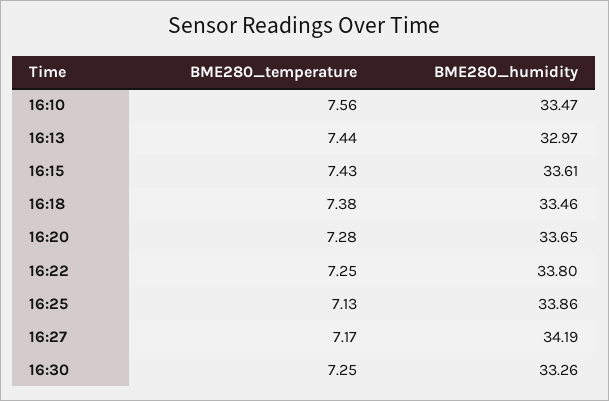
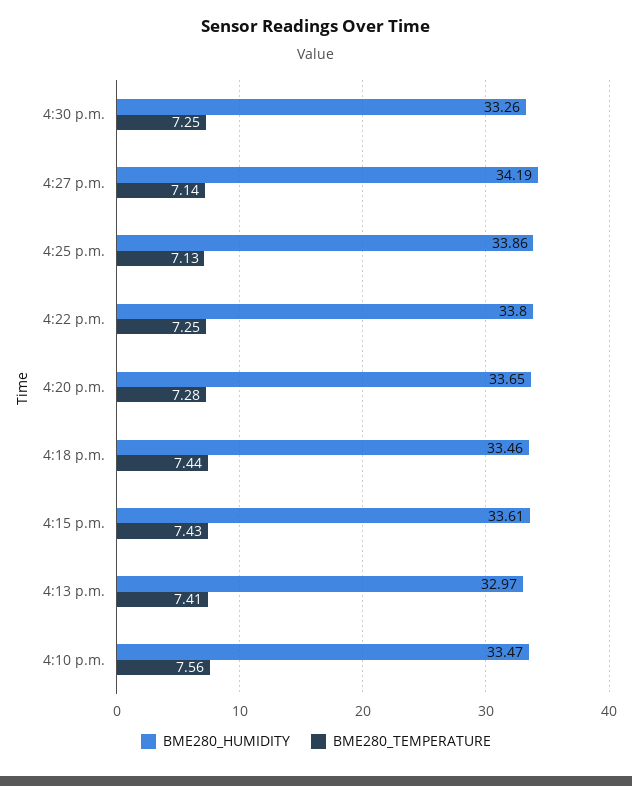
  {
    "BME280_temperature": {
      "16:10": 7.56,
-     "16:13": 7.44,
+     "16:13": 7.41,
      "16:15": 7.43,
-     "16:18": 7.38,
+     "16:18": 7.44,
      "16:20": 7.28,
      "16:22": 7.25,
      "16:25": 7.13,
-     "16:27": 7.17,
+     "16:27": 7.14,
      "16:30": 7.25
    },
    "BME280_humidity": {
      "16:10": 33.47,
      "16:13": 32.97,
      "16:15": 33.61,
      "16:18": 33.46,
      "16:20": 33.65,
      "16:22": 33.8,
      "16:25": 33.86,
      "16:27": 34.19,
      "16:30": 33.26
    }
  }

